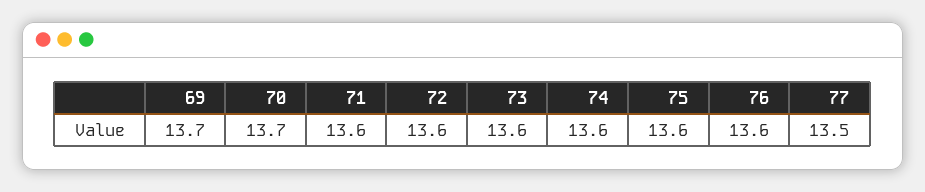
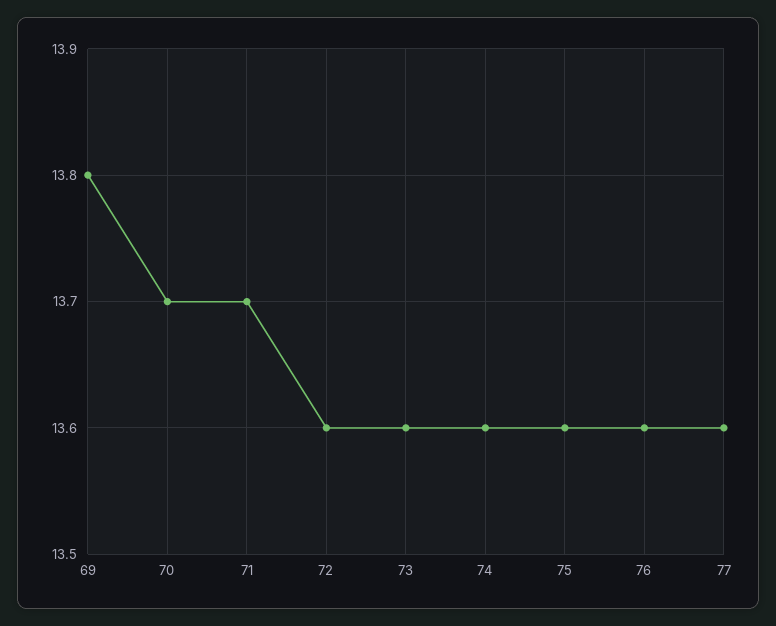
  {
-   "69": 13.7,
+   "69": 13.8,
    "70": 13.7,
-   "71": 13.6,
+   "71": 13.7,
    "72": 13.6,
    "73": 13.6,
    "74": 13.6,
    "75": 13.6,
    "76": 13.6,
-   "77": 13.5
+   "77": 13.6
  }

